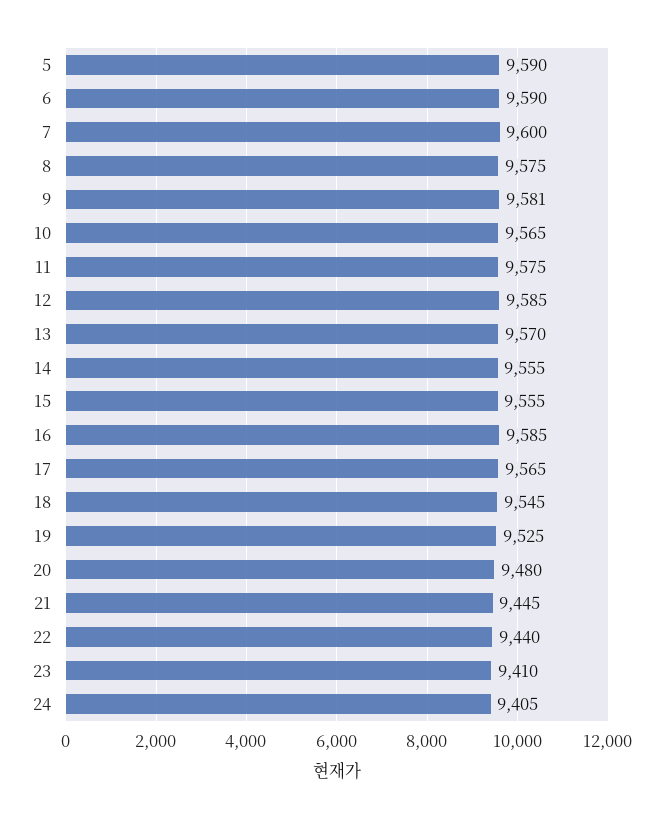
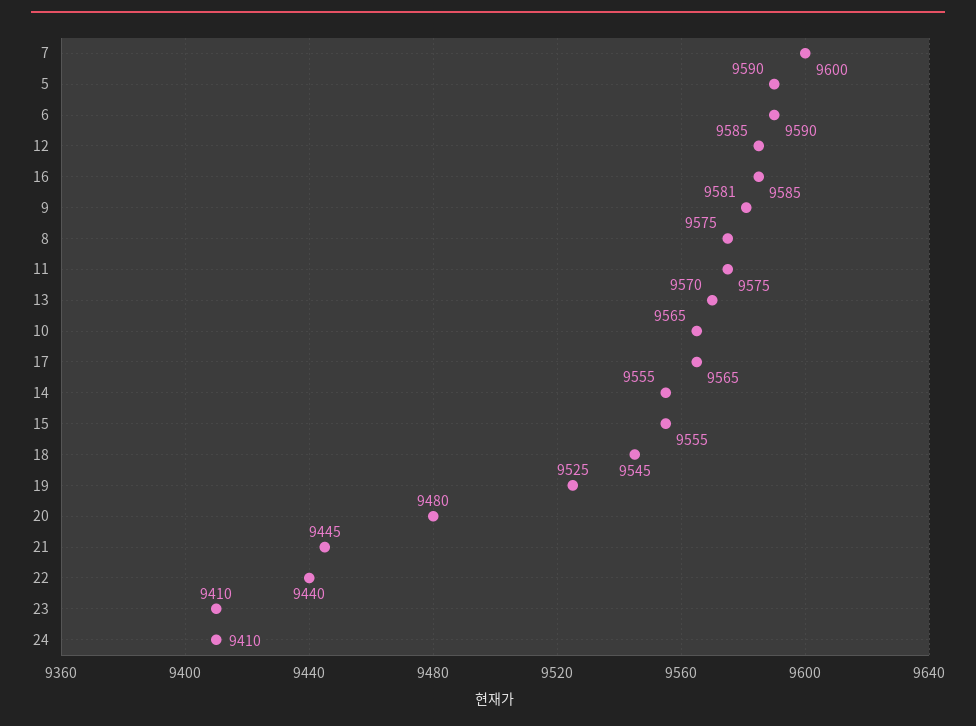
  {
    "5": 9590,
    "6": 9590,
    "7": 9600,
    "8": 9575,
    "9": 9581,
    "10": 9565,
    "11": 9575,
    "12": 9585,
    "13": 9570,
    "14": 9555,
    "15": 9555,
    "16": 9585,
    "17": 9565,
    "18": 9545,
    "19": 9525,
    "20": 9480,
    "21": 9445,
    "22": 9440,
    "23": 9410,
-   "24": 9405
+   "24": 9410
  }

